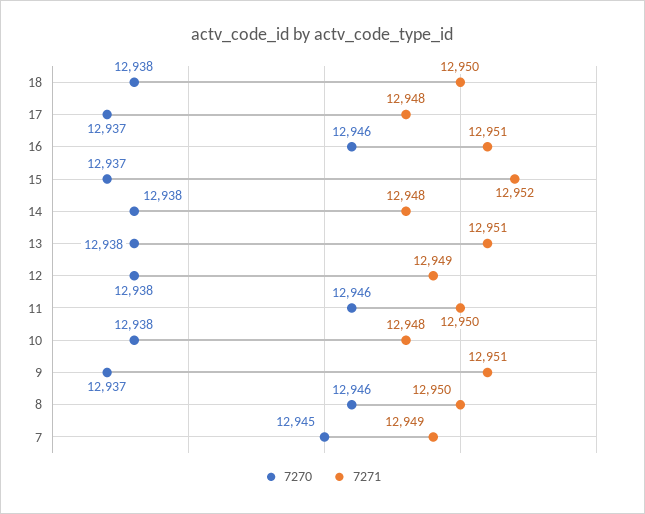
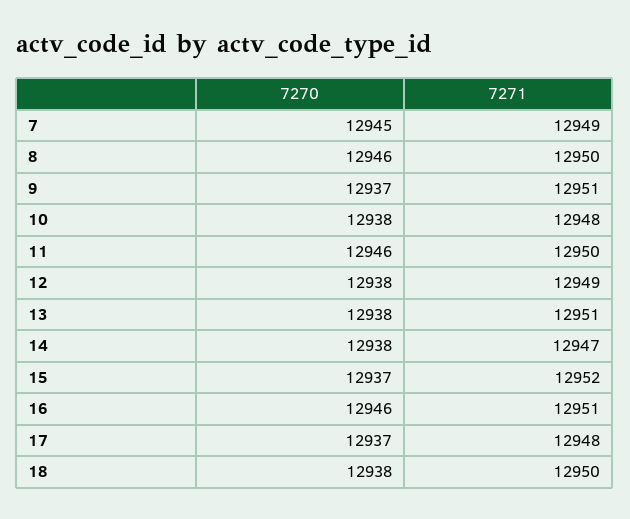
  {
    "7270": {
      "18": 12938,
      "17": 12937,
      "16": 12946,
      "15": 12937,
      "14": 12938,
      "13": 12938,
      "12": 12938,
      "11": 12946,
      "10": 12938,
      "9": 12937,
      "8": 12946,
      "7": 12945
    },
    "7271": {
      "18": 12950,
      "17": 12948,
      "16": 12951,
      "15": 12952,
-     "14": 12948,
+     "14": 12947,
      "13": 12951,
      "12": 12949,
      "11": 12950,
      "10": 12948,
      "9": 12951,
      "8": 12950,
      "7": 12949
    }
  }

